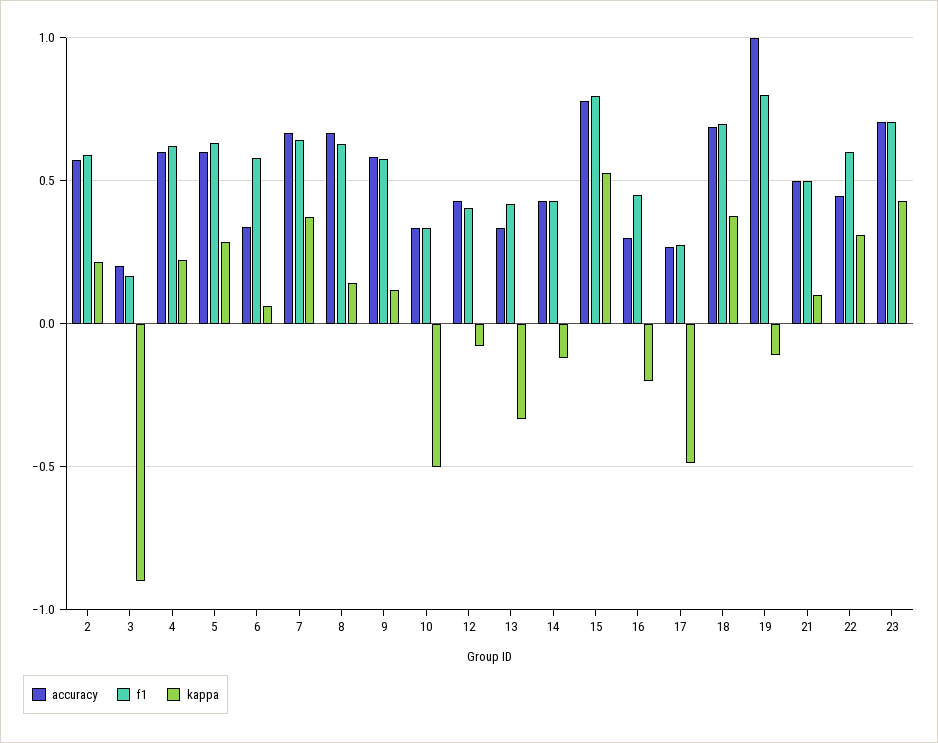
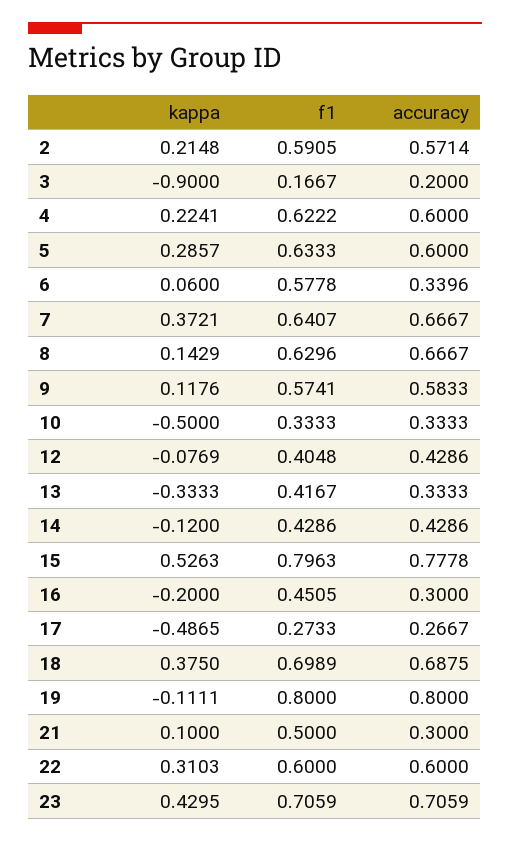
  {
    "accuracy": {
      "2": 0.5714,
      "3": 0.2,
      "4": 0.6,
      "5": 0.6,
      "6": 0.3396,
      "7": 0.6667,
      "8": 0.6667,
      "9": 0.5833,
      "10": 0.3333,
      "12": 0.4286,
      "13": 0.3333,
      "14": 0.4286,
      "15": 0.7778,
      "16": 0.3,
      "17": 0.2667,
      "18": 0.6875,
-     "19": 1,
+     "19": 0.8,
-     "21": 0.5,
+     "21": 0.3,
-     "22": 0.45,
+     "22": 0.6,
      "23": 0.7059
    },
    "f1": {
      "2": 0.5905,
      "3": 0.1667,
      "4": 0.6222,
      "5": 0.6333,
      "6": 0.5778,
      "7": 0.6407,
      "8": 0.6296,
      "9": 0.5741,
      "10": 0.3333,
      "12": 0.4048,
      "13": 0.4167,
      "14": 0.4286,
      "15": 0.7963,
      "16": 0.4505,
      "17": 0.2733,
      "18": 0.6989,
      "19": 0.8,
      "21": 0.5,
      "22": 0.6,
      "23": 0.7059
    },
    "kappa": {
      "2": 0.2148,
      "3": -0.9,
      "4": 0.2241,
      "5": 0.2857,
      "6": 0.06,
      "7": 0.3721,
      "8": 0.1429,
      "9": 0.1176,
      "10": -0.5,
      "12": -0.0769,
      "13": -0.3333,
      "14": -0.12,
      "15": 0.5263,
      "16": -0.2,
      "17": -0.4865,
      "18": 0.375,
      "19": -0.1111,
      "21": 0.1,
      "22": 0.3103,
      "23": 0.4295
    }
  }

